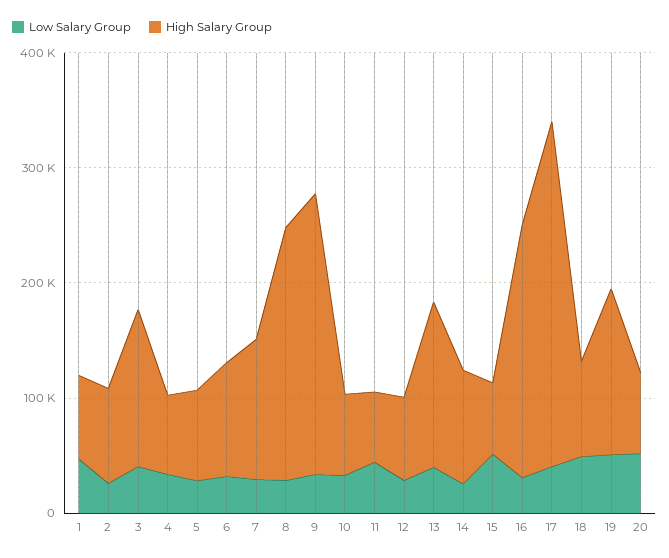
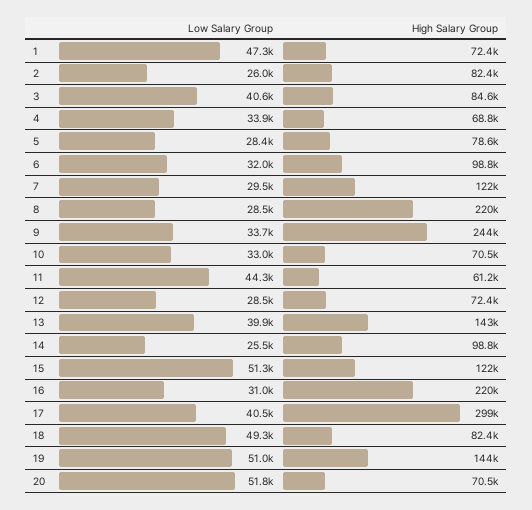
  {
    "Low Salary Group": {
      "1": 47300,
      "2": 26000,
      "3": 40600,
      "4": 33900,
      "5": 28400,
      "6": 32000,
      "7": 29500,
      "8": 28500,
      "9": 33700,
      "10": 33000,
      "11": 44300,
      "12": 28500,
      "13": 39900,
      "14": 25500,
      "15": 51300,
      "16": 31000,
      "17": 40500,
      "18": 49300,
      "19": 51000,
      "20": 51800
    },
    "High Salary Group": {
      "1": 72400,
      "2": 82400,
-     "3": 140000,
+     "3": 84600,
      "4": 68800,
      "5": 78600,
      "6": 98800,
      "7": 122000,
      "8": 220000,
      "9": 244000,
      "10": 70500,
      "11": 61200,
      "12": 72400,
      "13": 143000,
      "14": 98800,
-     "15": 60000,
+     "15": 122000,
      "16": 220000,
      "17": 299000,
      "18": 82400,
      "19": 144000,
      "20": 70500
    }
  }

